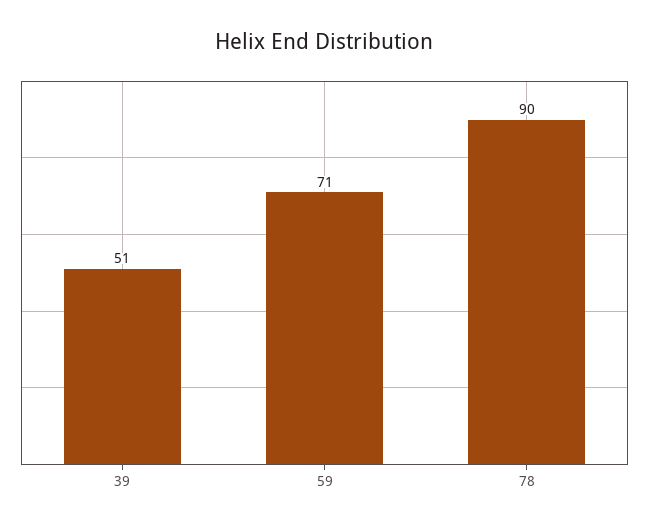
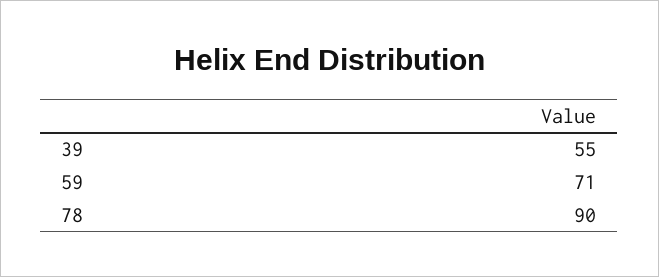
  {
-   "39": 51,
+   "39": 55,
    "59": 71,
    "78": 90
  }

